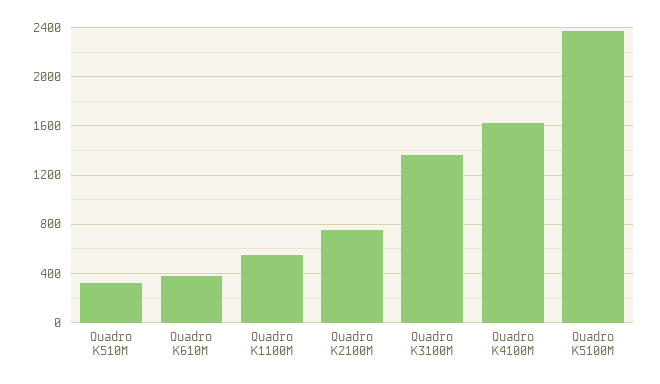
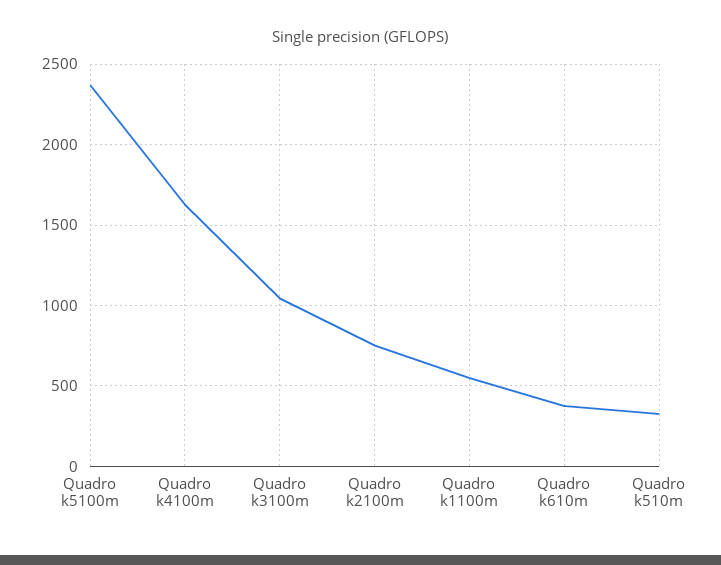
  {
    "Quadro K510M": 350,
    "Quadro K610M": 400,
    "Quadro K1100M": 550,
    "Quadro K2100M": 750,
-   "Quadro K3100M": 1350,
+   "Quadro K3100M": 1050,
    "Quadro K4100M": 1650,
    "Quadro K5100M": 2350
  }

